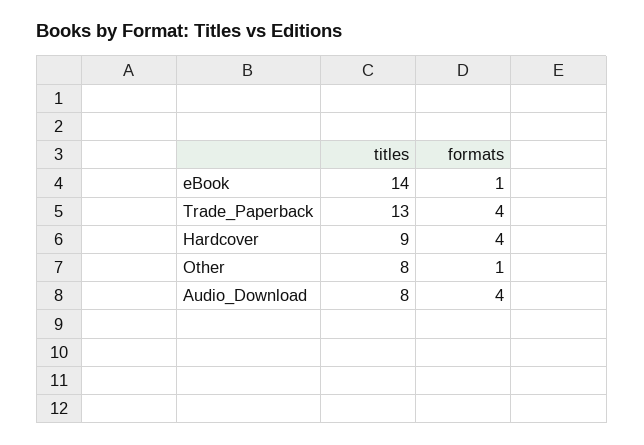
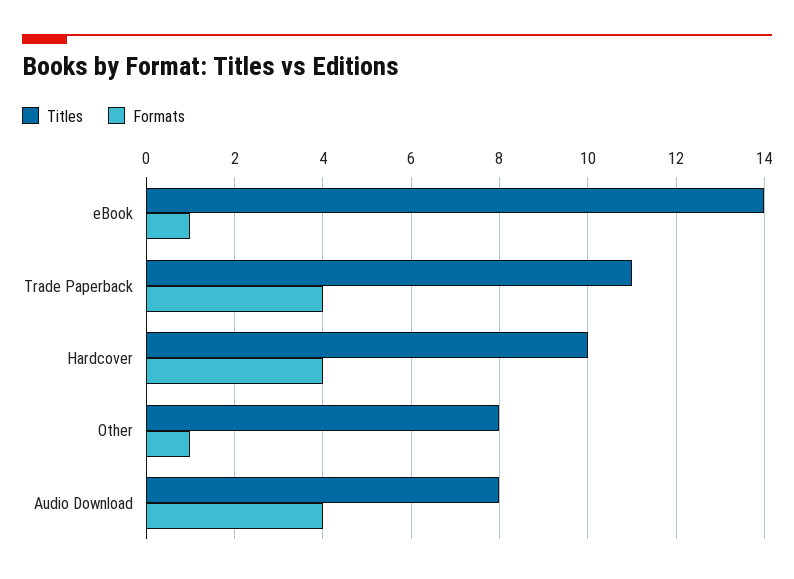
  {
    "titles": {
      "eBook": 14,
-     "Trade_Paperback": 13,
+     "Trade_Paperback": 11,
-     "Hardcover": 9,
+     "Hardcover": 10,
      "Other": 8,
      "Audio_Download": 8
    },
    "formats": {
      "eBook": 1,
      "Trade_Paperback": 4,
      "Hardcover": 4,
      "Other": 1,
      "Audio_Download": 4
    }
  }

